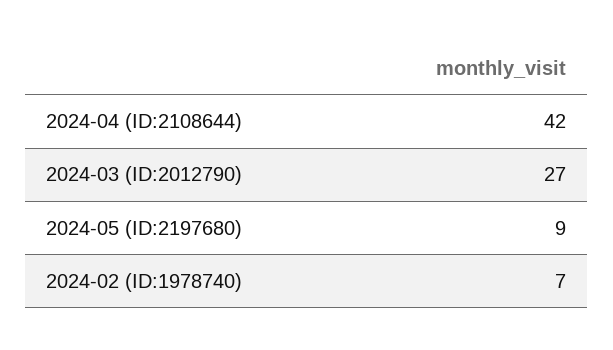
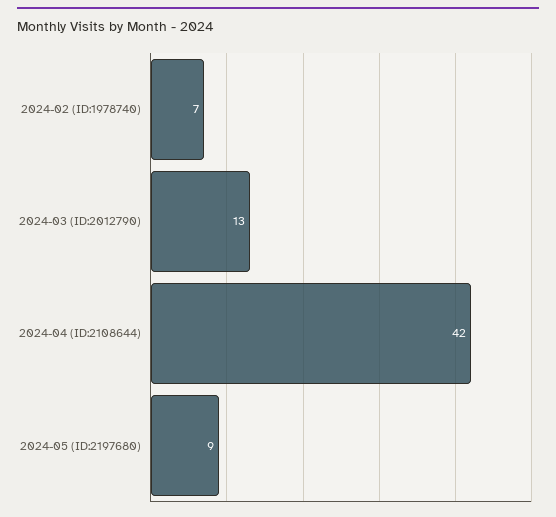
  {
    "2024-04 (ID:2108644)": 42,
-   "2024-03 (ID:2012790)": 27,
+   "2024-03 (ID:2012790)": 13,
    "2024-05 (ID:2197680)": 9,
    "2024-02 (ID:1978740)": 7
  }

